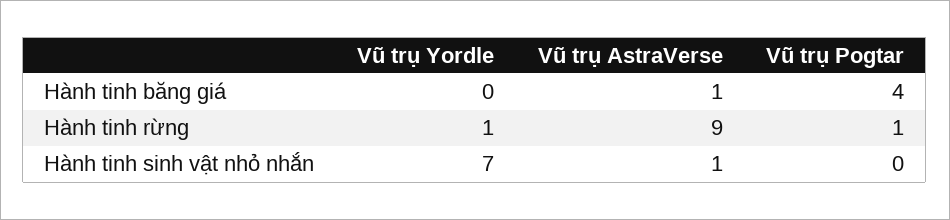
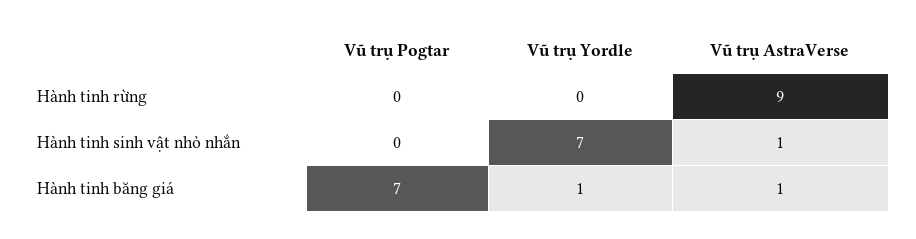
  {
    "Vũ trụ Yordle": {
-     "Hành tinh băng giá": 0,
+     "Hành tinh băng giá": 1,
-     "Hành tinh rừng": 1,
+     "Hành tinh rừng": 0,
      "Hành tinh sinh vật nhỏ nhắn": 7
    },
    "Vũ trụ AstraVerse": {
      "Hành tinh băng giá": 1,
      "Hành tinh rừng": 9,
      "Hành tinh sinh vật nhỏ nhắn": 1
    },
    "Vũ trụ Pogtar": {
-     "Hành tinh băng giá": 4,
+     "Hành tinh băng giá": 7,
-     "Hành tinh rừng": 1,
+     "Hành tinh rừng": 0,
      "Hành tinh sinh vật nhỏ nhắn": 0
    }
  }

